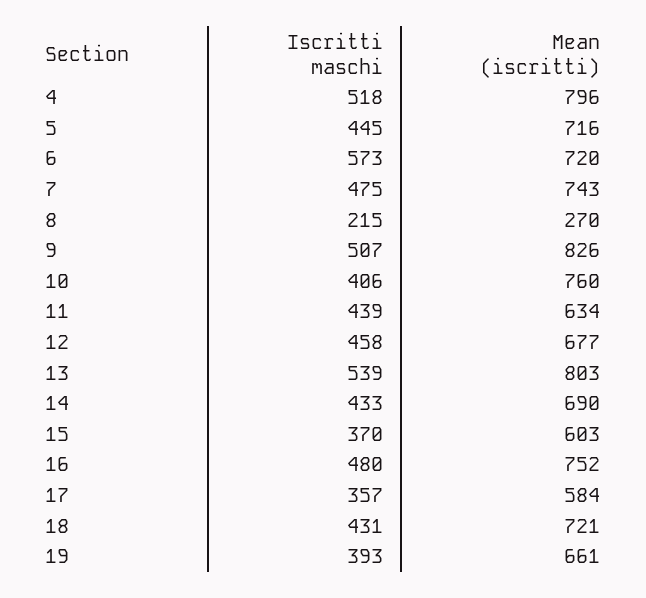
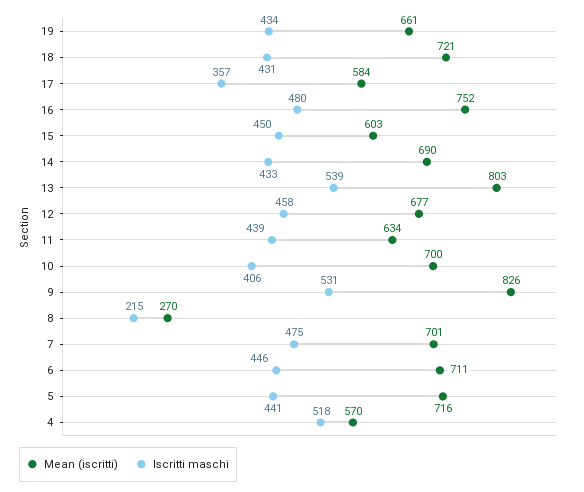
  {
    "Iscritti maschi": {
      "4": 518,
-     "5": 445,
+     "5": 441,
-     "6": 573,
+     "6": 446,
      "7": 475,
      "8": 215,
-     "9": 507,
+     "9": 531,
      "10": 406,
      "11": 439,
      "12": 458,
      "13": 539,
      "14": 433,
-     "15": 370,
+     "15": 450,
      "16": 480,
      "17": 357,
      "18": 431,
-     "19": 393
+     "19": 434
    },
    "Mean (iscritti)": {
-     "4": 796,
+     "4": 570,
      "5": 716,
-     "6": 720,
+     "6": 711,
-     "7": 743,
+     "7": 701,
      "8": 270,
      "9": 826,
-     "10": 760,
+     "10": 700,
      "11": 634,
      "12": 677,
      "13": 803,
      "14": 690,
      "15": 603,
      "16": 752,
      "17": 584,
      "18": 721,
      "19": 661
    }
  }

